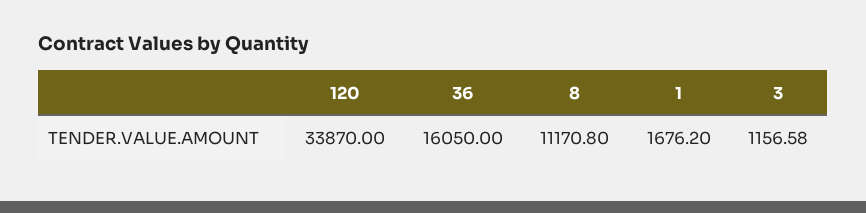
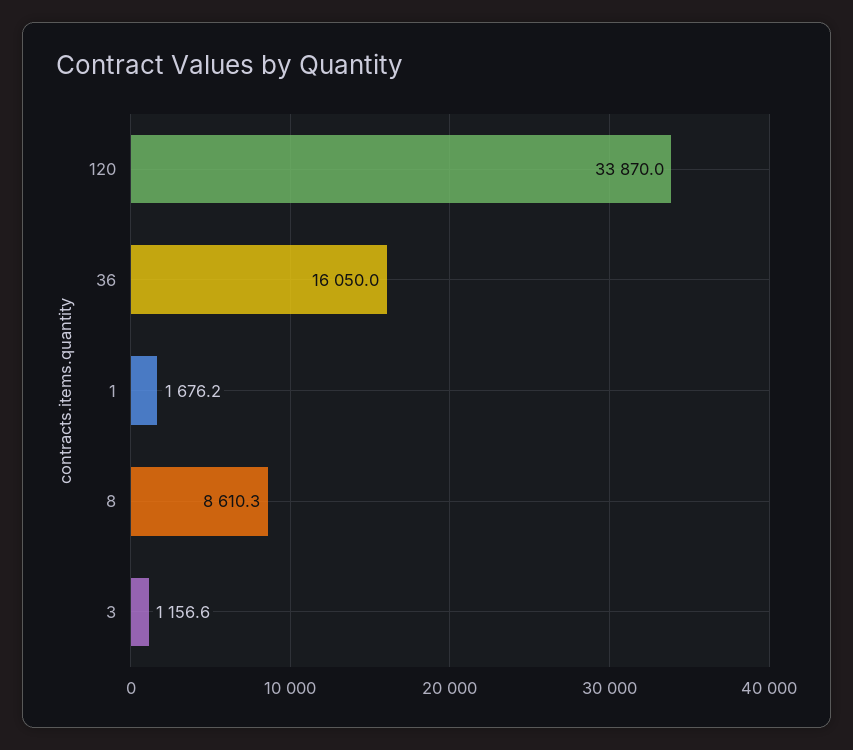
  {
    "120": 33870,
    "36": 16050,
-   "8": 11170.8,
+   "8": 8610.3,
    "1": 1676.2,
    "3": 1156.58
  }

